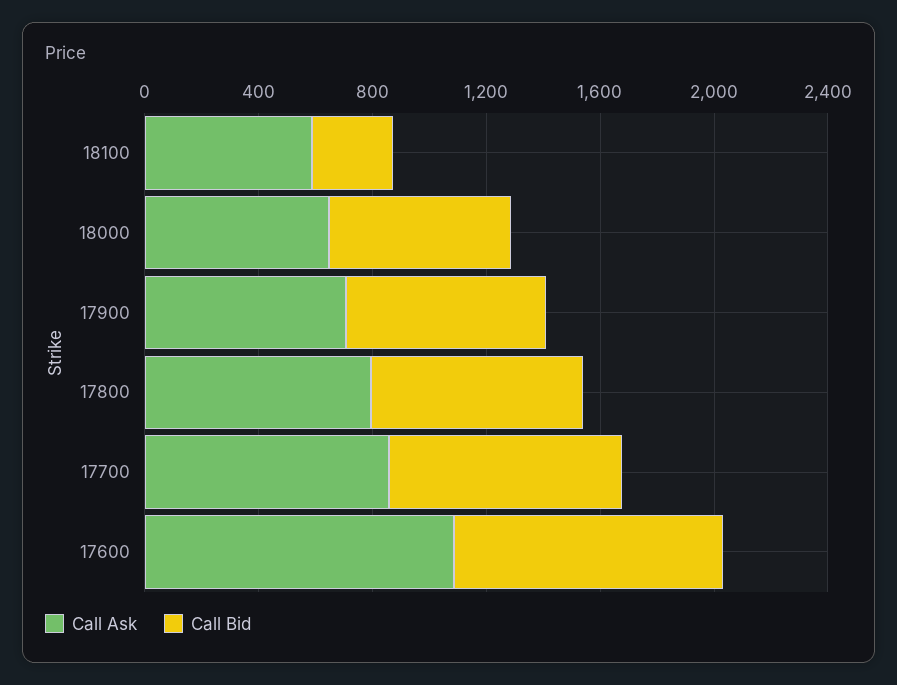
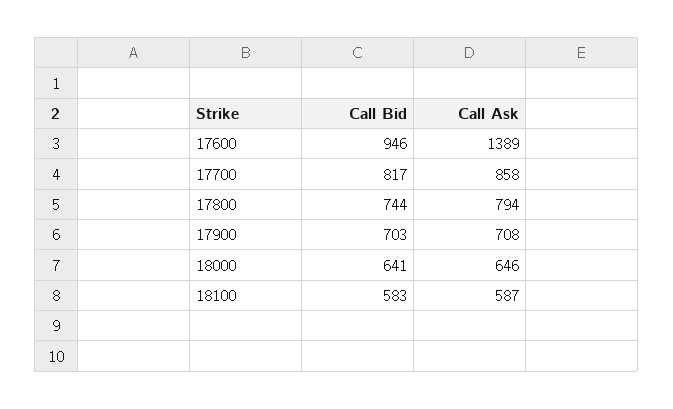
  {
    "Call Ask": {
      "18100": 587,
      "18000": 646,
      "17900": 708,
      "17800": 794,
      "17700": 858,
-     "17600": 1100
+     "17600": 1389
    },
    "Call Bid": {
-     "18100": 300,
+     "18100": 583,
      "18000": 641,
      "17900": 703,
      "17800": 744,
      "17700": 817,
      "17600": 946
    }
  }

